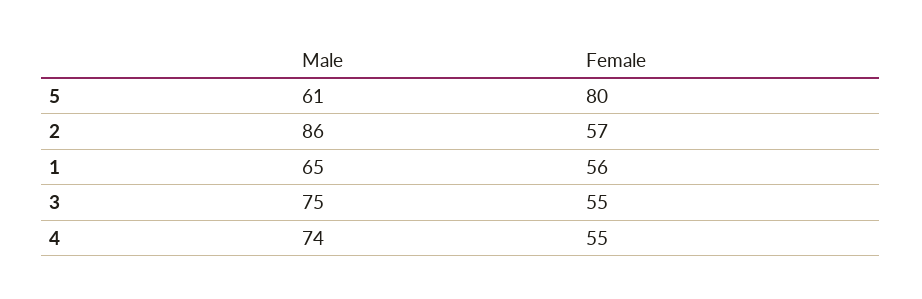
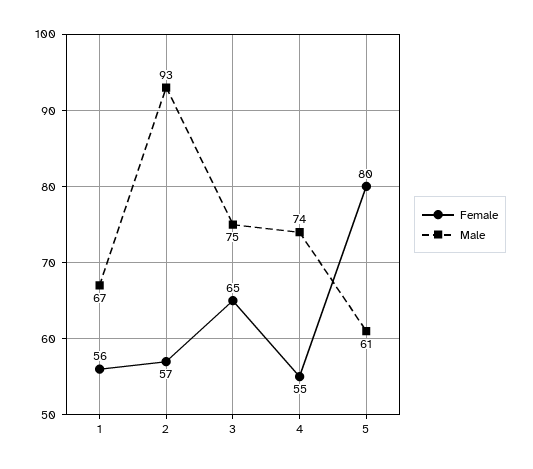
  {
    "Male": {
      "5": 61,
-     "2": 86,
+     "2": 93,
-     "1": 65,
+     "1": 67,
      "3": 75,
      "4": 74
    },
    "Female": {
      "5": 80,
      "2": 57,
      "1": 56,
-     "3": 55,
+     "3": 65,
      "4": 55
    }
  }

